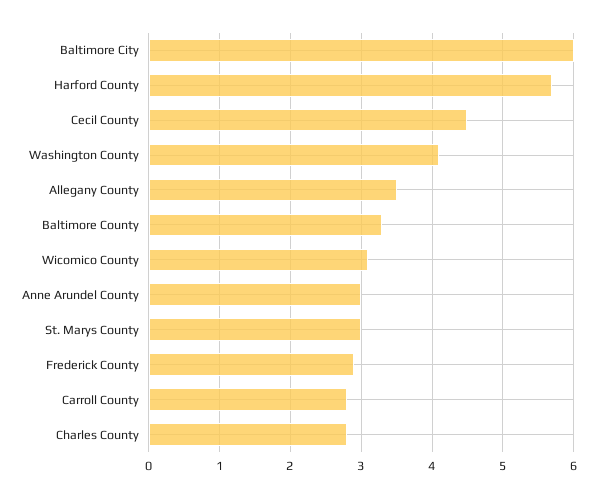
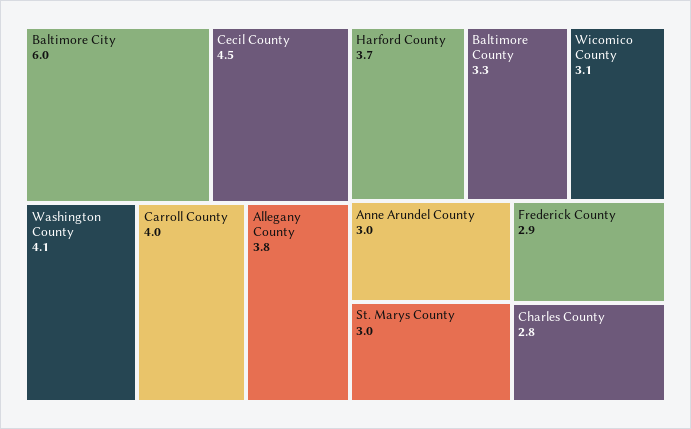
  {
    "Baltimore City": 6,
-   "Harford County": 5.7,
+   "Harford County": 3.7,
    "Cecil County": 4.5,
    "Washington County": 4.1,
-   "Allegany County": 3.5,
+   "Allegany County": 3.8,
    "Baltimore County": 3.3,
    "Wicomico County": 3.1,
    "Anne Arundel County": 3,
    "St. Marys County": 3,
    "Frederick County": 2.9,
-   "Carroll County": 2.8,
+   "Carroll County": 4,
    "Charles County": 2.8
  }

